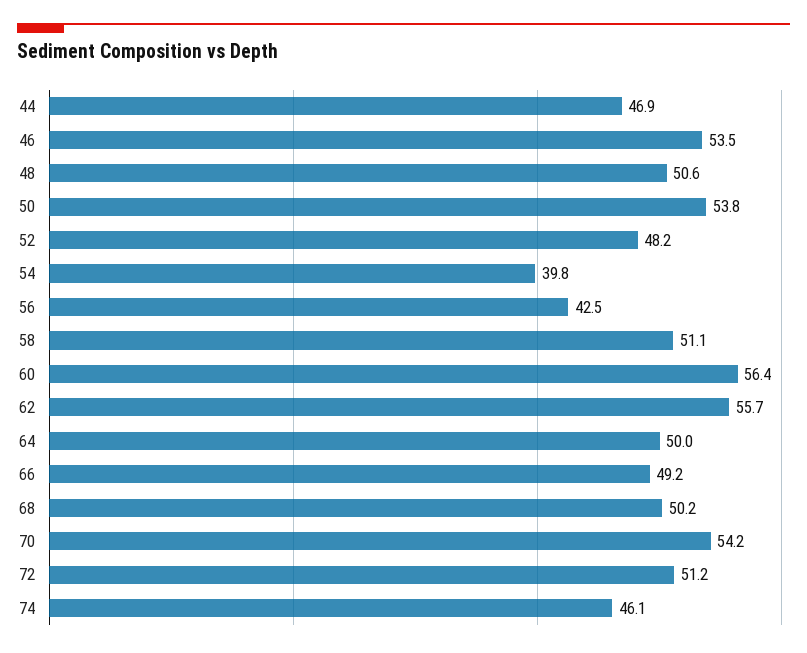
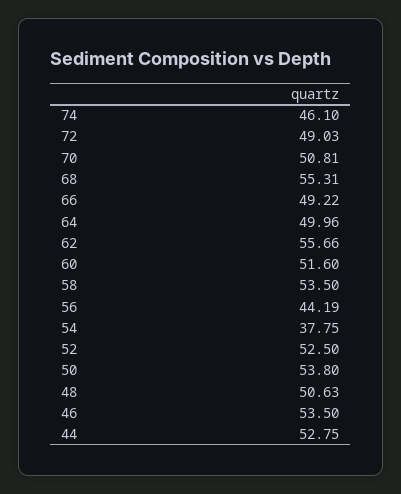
  {
-   "44": 46.9,
+   "44": 52.75,
    "46": 53.5,
    "48": 50.63,
    "50": 53.8,
-   "52": 48.2,
+   "52": 52.5,
-   "54": 39.8,
+   "54": 37.75,
-   "56": 42.5,
+   "56": 44.19,
-   "58": 51.1,
+   "58": 53.5,
-   "60": 56.4,
+   "60": 51.6,
    "62": 55.66,
    "64": 49.96,
    "66": 49.22,
-   "68": 50.2,
+   "68": 55.31,
-   "70": 54.2,
+   "70": 50.81,
-   "72": 51.2,
+   "72": 49.03,
    "74": 46.1
  }

